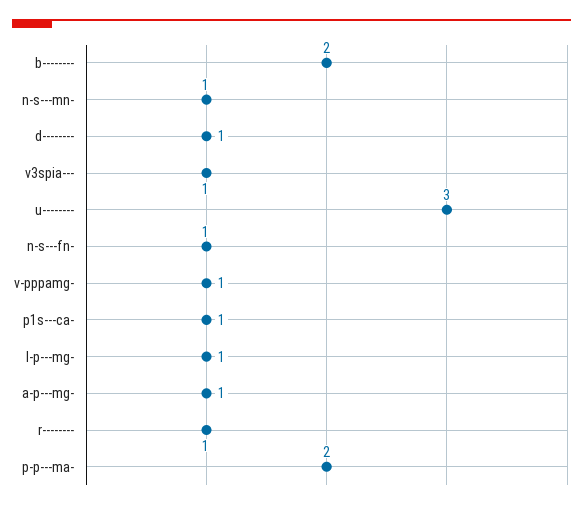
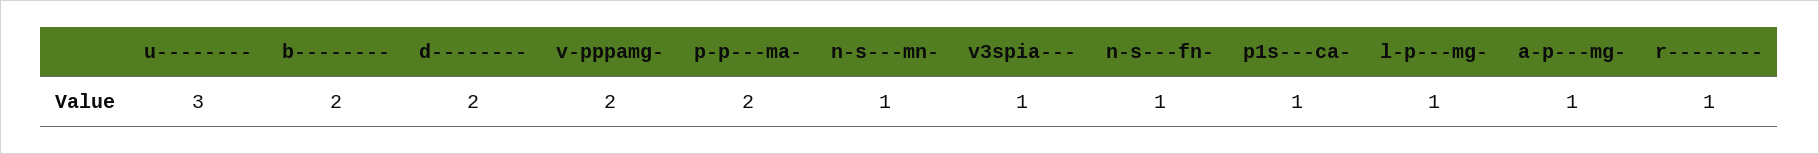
  {
    "b--------": 2,
    "n-s---mn-": 1,
-   "d--------": 1,
+   "d--------": 2,
    "v3spia---": 1,
    "u--------": 3,
    "n-s---fn-": 1,
-   "v-pppamg-": 1,
+   "v-pppamg-": 2,
    "p1s---ca-": 1,
    "l-p---mg-": 1,
    "a-p---mg-": 1,
    "r--------": 1,
    "p-p---ma-": 2
  }

